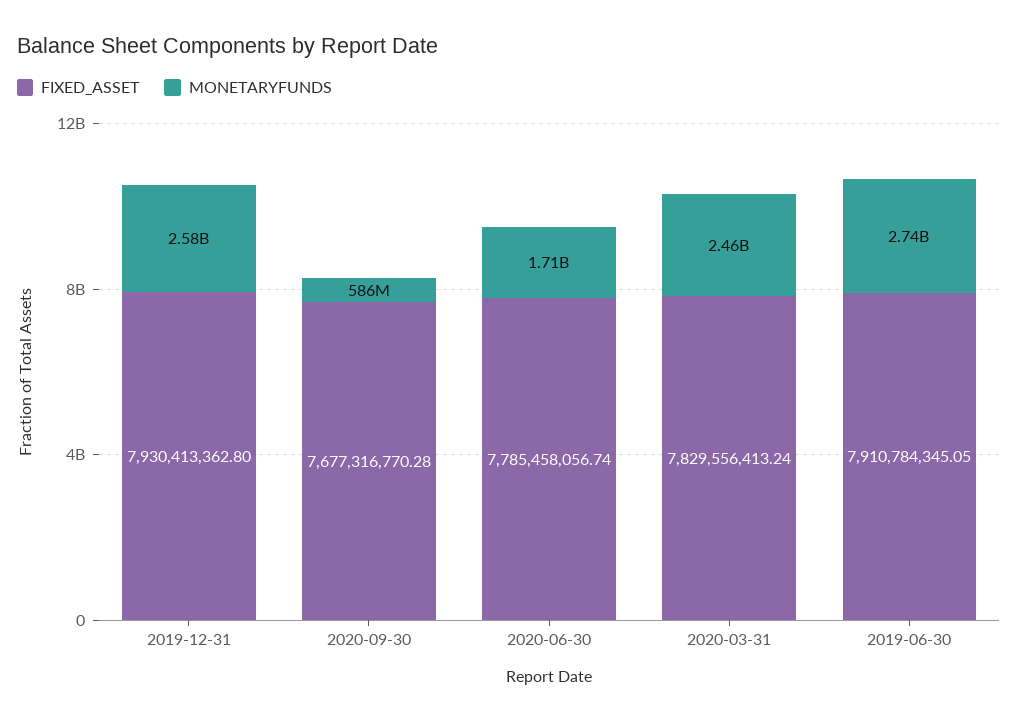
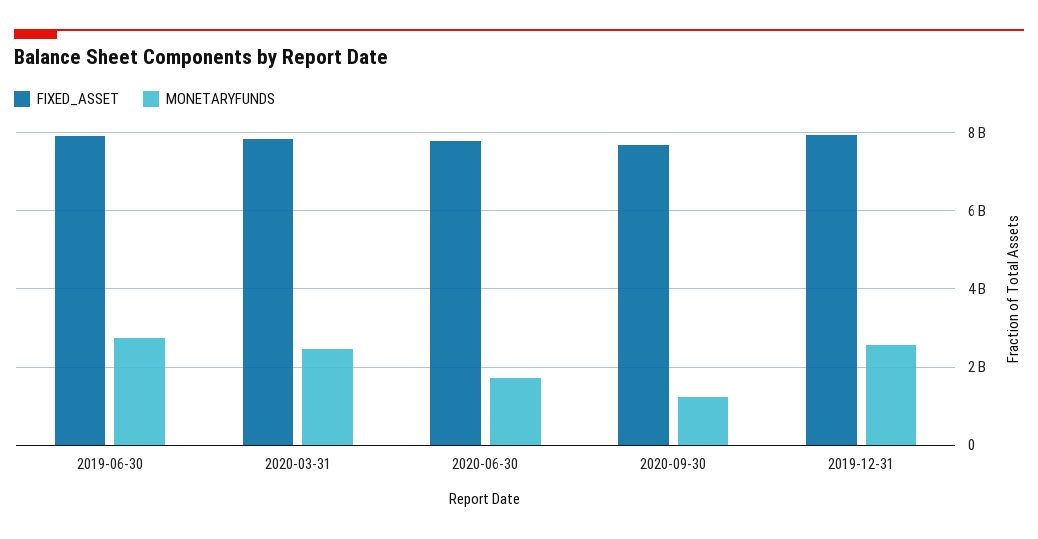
  {
    "FIXED_ASSET": {
      "2019-12-31": 7930413362.8,
      "2020-09-30": 7677316770.28,
      "2020-06-30": 7785458056.74,
      "2020-03-31": 7829556413.24,
      "2019-06-30": 7910784345.05
    },
    "MONETARYFUNDS": {
      "2019-12-31": 2580000000,
-     "2020-09-30": 586000000,
+     "2020-09-30": 1200000000,
      "2020-06-30": 1710000000,
      "2020-03-31": 2460000000,
      "2019-06-30": 2740000000
    }
  }

